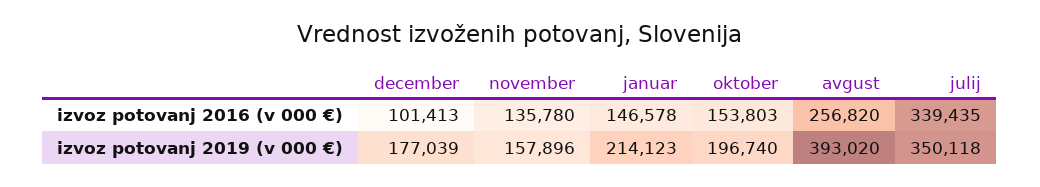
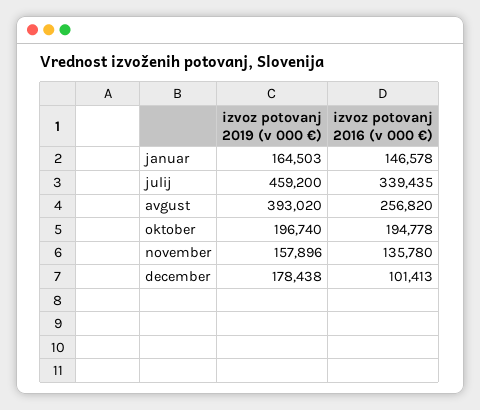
  {
    "december": {
      "izvoz potovanj 2016 (v 000 €)": 101413,
-     "izvoz potovanj 2019 (v 000 €)": 177039
+     "izvoz potovanj 2019 (v 000 €)": 178438
    },
    "november": {
      "izvoz potovanj 2016 (v 000 €)": 135780,
      "izvoz potovanj 2019 (v 000 €)": 157896
    },
    "januar": {
      "izvoz potovanj 2016 (v 000 €)": 146578,
-     "izvoz potovanj 2019 (v 000 €)": 214123
+     "izvoz potovanj 2019 (v 000 €)": 164503
    },
    "oktober": {
-     "izvoz potovanj 2016 (v 000 €)": 153803,
+     "izvoz potovanj 2016 (v 000 €)": 194778,
      "izvoz potovanj 2019 (v 000 €)": 196740
    },
    "avgust": {
      "izvoz potovanj 2016 (v 000 €)": 256820,
      "izvoz potovanj 2019 (v 000 €)": 393020
    },
    "julij": {
      "izvoz potovanj 2016 (v 000 €)": 339435,
-     "izvoz potovanj 2019 (v 000 €)": 350118
+     "izvoz potovanj 2019 (v 000 €)": 459200
    }
  }

